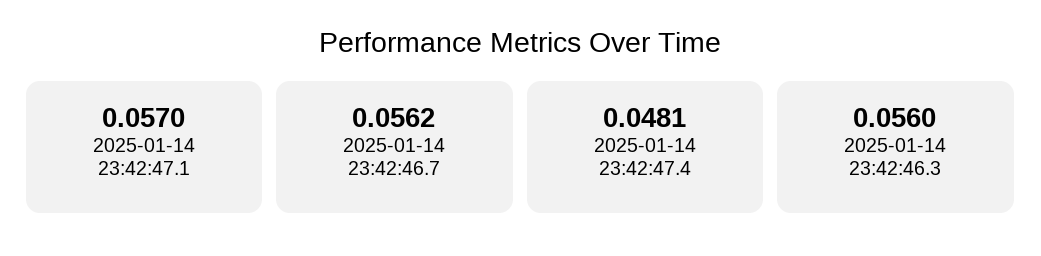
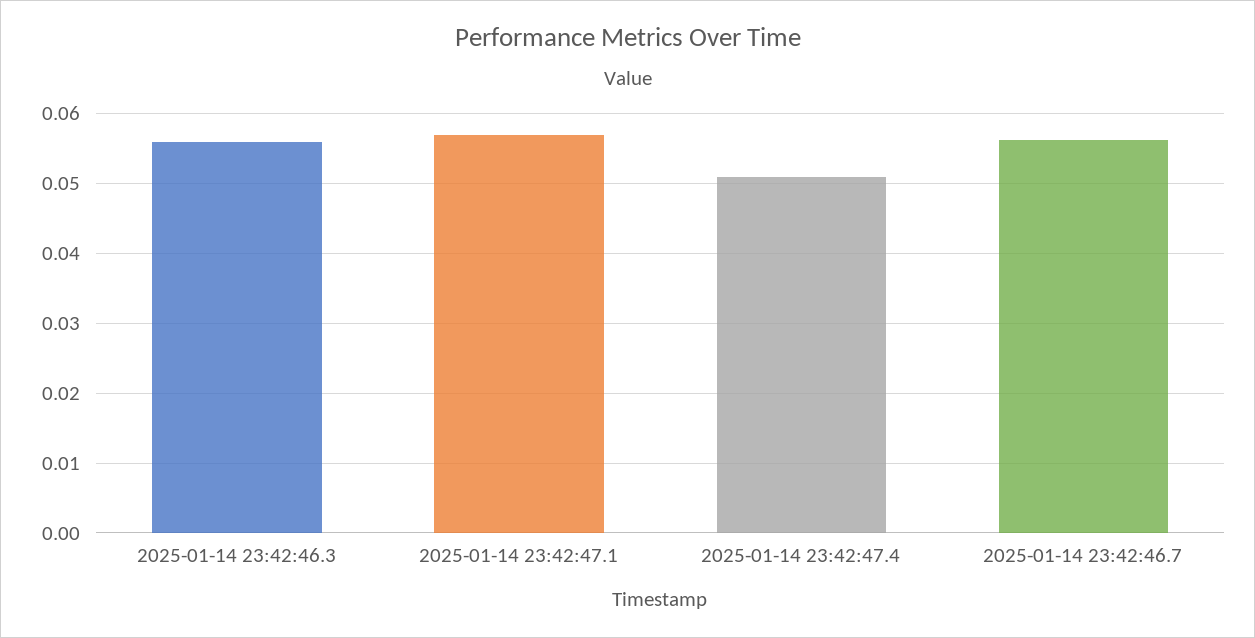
  {
    "2025-01-14 23:42:47.1": 0.057,
    "2025-01-14 23:42:46.7": 0.0562,
-   "2025-01-14 23:42:47.4": 0.0481,
+   "2025-01-14 23:42:47.4": 0.051,
    "2025-01-14 23:42:46.3": 0.056
  }

